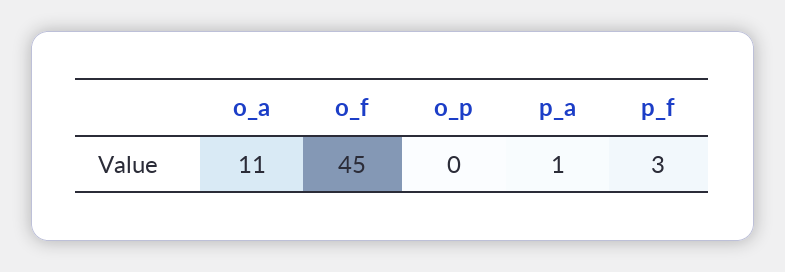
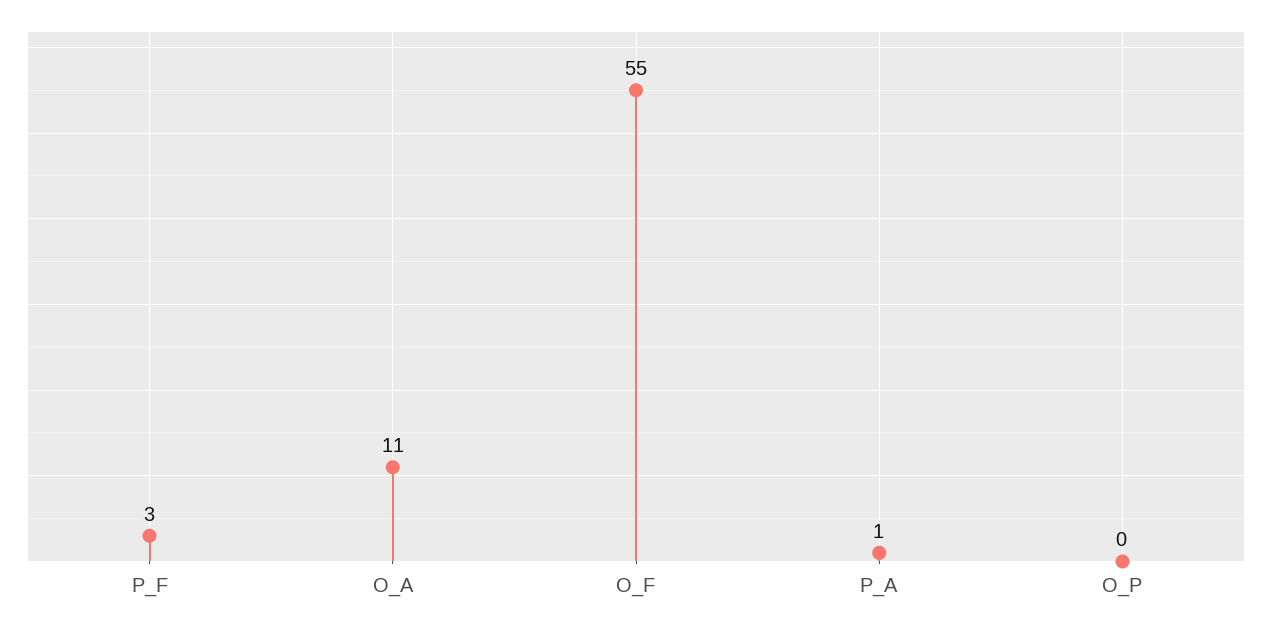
  {
    "o_a": 11,
-   "o_f": 45,
+   "o_f": 55,
    "o_p": 0,
    "p_a": 1,
    "p_f": 3
  }

